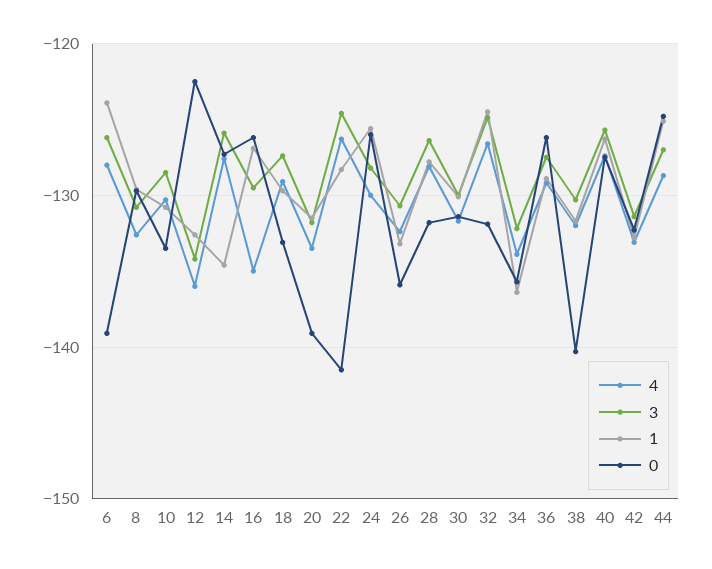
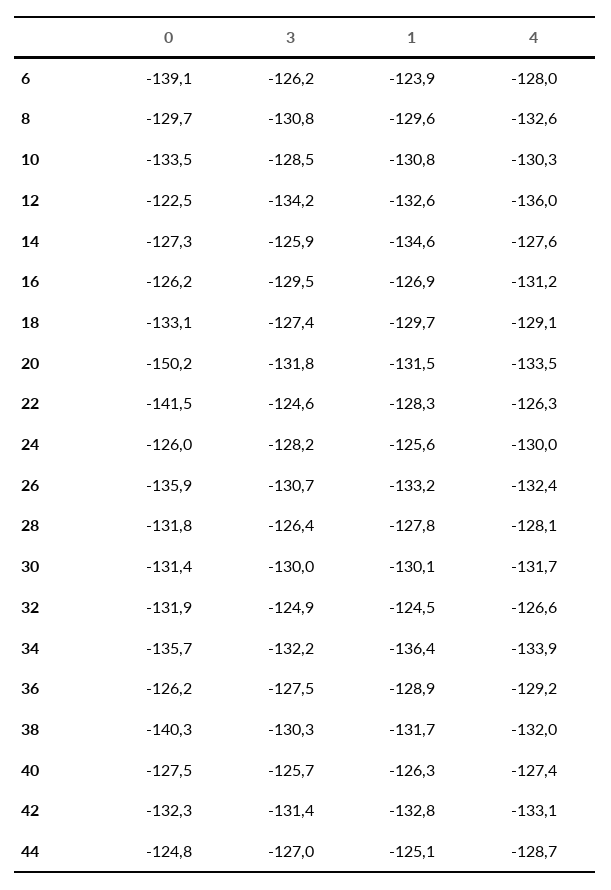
  {
    "4": {
      "6": -128,
      "8": -132.6,
      "10": -130.3,
      "12": -136,
      "14": -127.6,
-     "16": -135,
+     "16": -131.2,
      "18": -129.1,
      "20": -133.5,
      "22": -126.3,
      "24": -130,
      "26": -132.4,
      "28": -128.1,
      "30": -131.7,
      "32": -126.6,
      "34": -133.9,
      "36": -129.2,
      "38": -132,
      "40": -127.4,
      "42": -133.1,
      "44": -128.7
    },
    "3": {
      "6": -126.2,
      "8": -130.8,
      "10": -128.5,
      "12": -134.2,
      "14": -125.9,
      "16": -129.5,
      "18": -127.4,
      "20": -131.8,
      "22": -124.6,
      "24": -128.2,
      "26": -130.7,
      "28": -126.4,
      "30": -130,
      "32": -124.9,
      "34": -132.2,
      "36": -127.5,
      "38": -130.3,
      "40": -125.7,
      "42": -131.4,
      "44": -127
    },
    "1": {
      "6": -123.9,
      "8": -129.6,
      "10": -130.8,
      "12": -132.6,
      "14": -134.6,
      "16": -126.9,
      "18": -129.7,
      "20": -131.5,
      "22": -128.3,
      "24": -125.6,
      "26": -133.2,
      "28": -127.8,
      "30": -130.1,
      "32": -124.5,
      "34": -136.4,
      "36": -128.9,
      "38": -131.7,
      "40": -126.3,
      "42": -132.8,
      "44": -125.1
    },
    "0": {
      "6": -139.1,
      "8": -129.7,
      "10": -133.5,
      "12": -122.5,
      "14": -127.3,
      "16": -126.2,
      "18": -133.1,
-     "20": -139,
+     "20": -150.2,
      "22": -141.5,
      "24": -126,
      "26": -135.9,
      "28": -131.8,
      "30": -131.4,
      "32": -131.9,
      "34": -135.7,
      "36": -126.2,
      "38": -140.3,
      "40": -127.5,
      "42": -132.3,
      "44": -124.8
    }
  }

